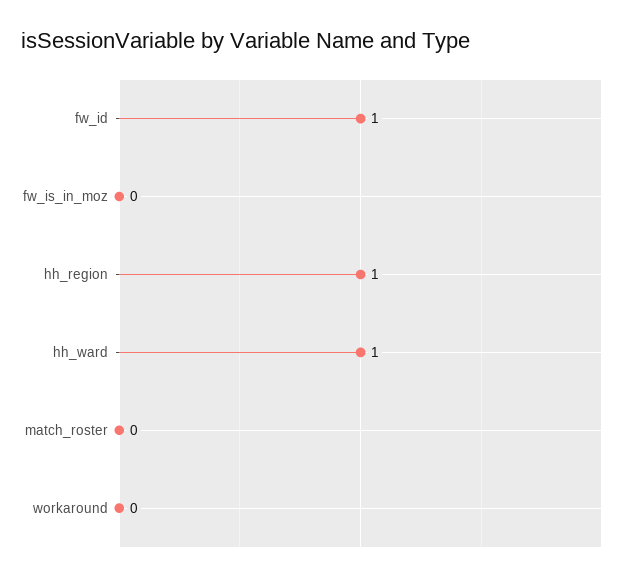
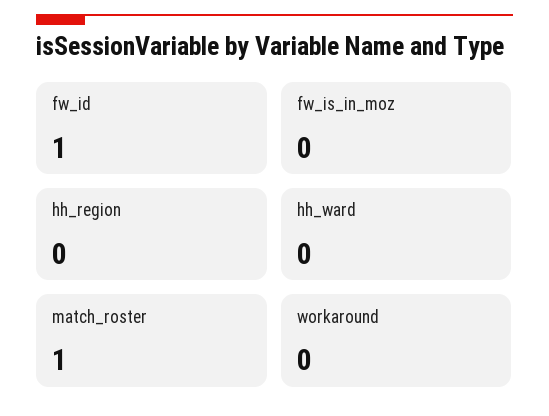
  {
    "fw_id": 1,
    "fw_is_in_moz": 0,
-   "hh_region": 1,
+   "hh_region": 0,
-   "hh_ward": 1,
+   "hh_ward": 0,
-   "match_roster": 0,
+   "match_roster": 1,
    "workaround": 0
  }

